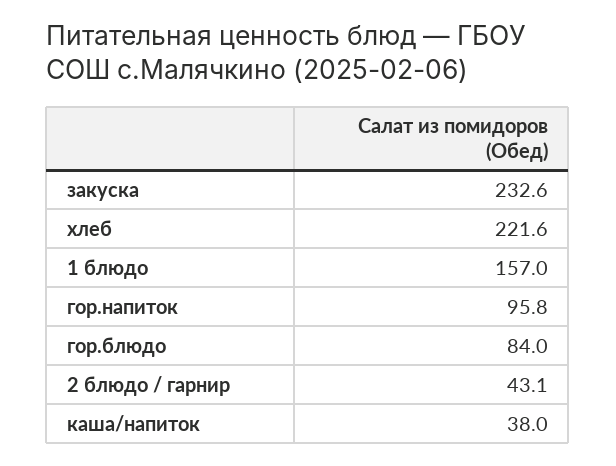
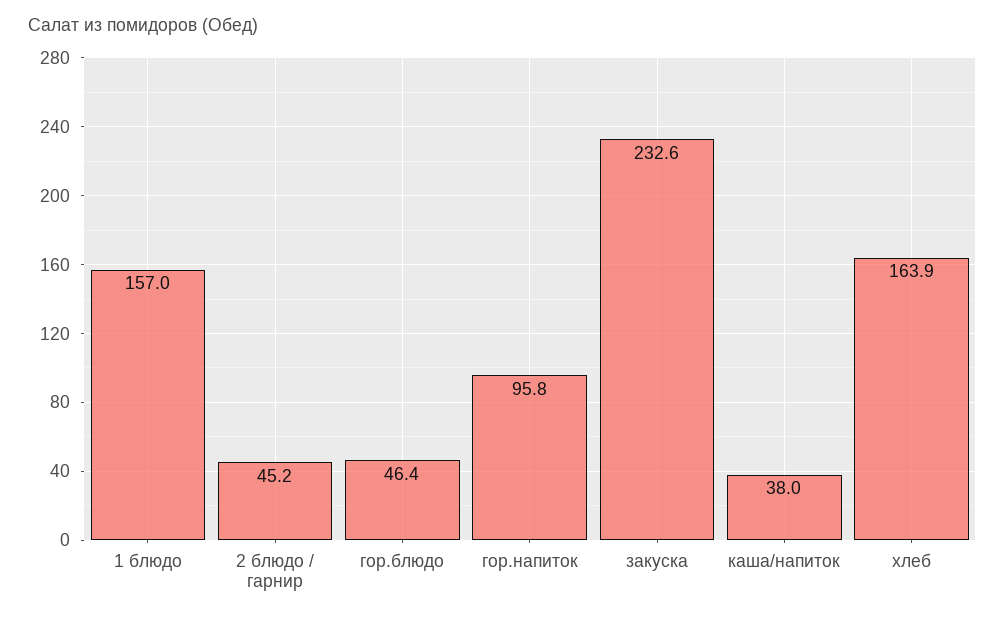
  {
    "закуска": 232.6,
-   "хлеб": 221.6,
+   "хлеб": 163.9,
    "1 блюдо": 157,
    "гор.напиток": 95.8,
-   "гор.блюдо": 84,
+   "гор.блюдо": 46.4,
-   "2 блюдо / гарнир": 43.1,
+   "2 блюдо / гарнир": 45.2,
    "каша/напиток": 38
  }

